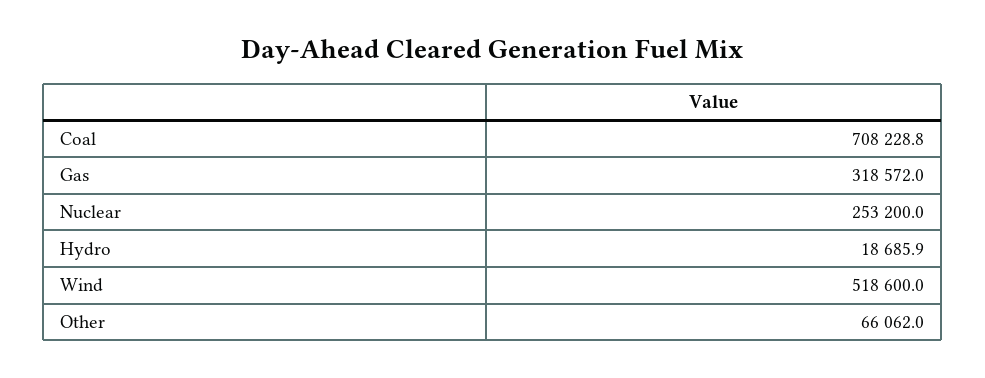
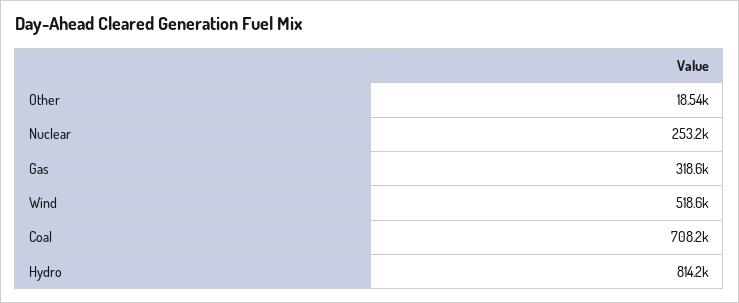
  {
    "Coal": 708228.8,
    "Gas": 318572,
    "Nuclear": 253200,
-   "Hydro": 18685.9,
+   "Hydro": 814200,
    "Wind": 518600,
-   "Other": 66062
+   "Other": 18540
  }

